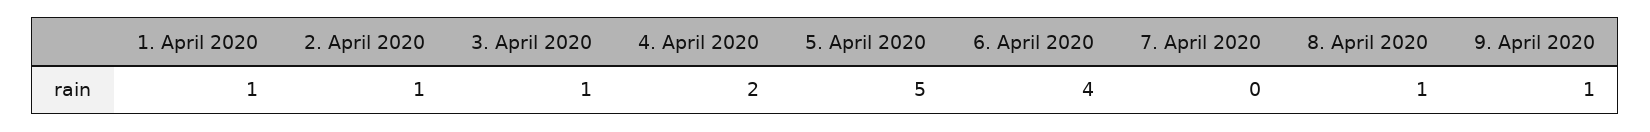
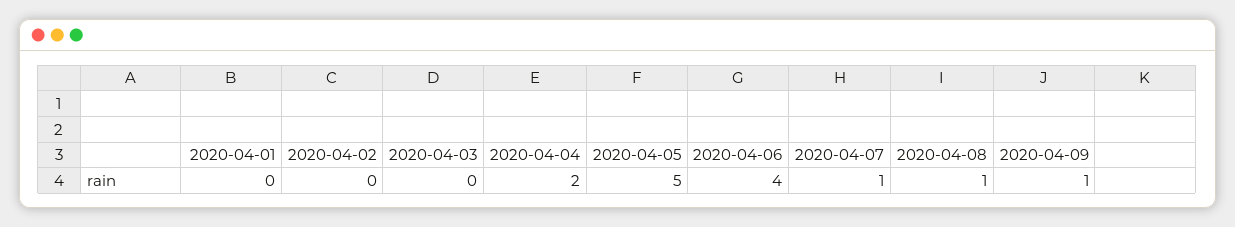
  {
-   "1. April 2020": 1,
+   "1. April 2020": 0,
-   "2. April 2020": 1,
+   "2. April 2020": 0,
-   "3. April 2020": 1,
+   "3. April 2020": 0,
    "4. April 2020": 2,
    "5. April 2020": 5,
    "6. April 2020": 4,
-   "7. April 2020": 0,
+   "7. April 2020": 1,
    "8. April 2020": 1,
    "9. April 2020": 1
  }

